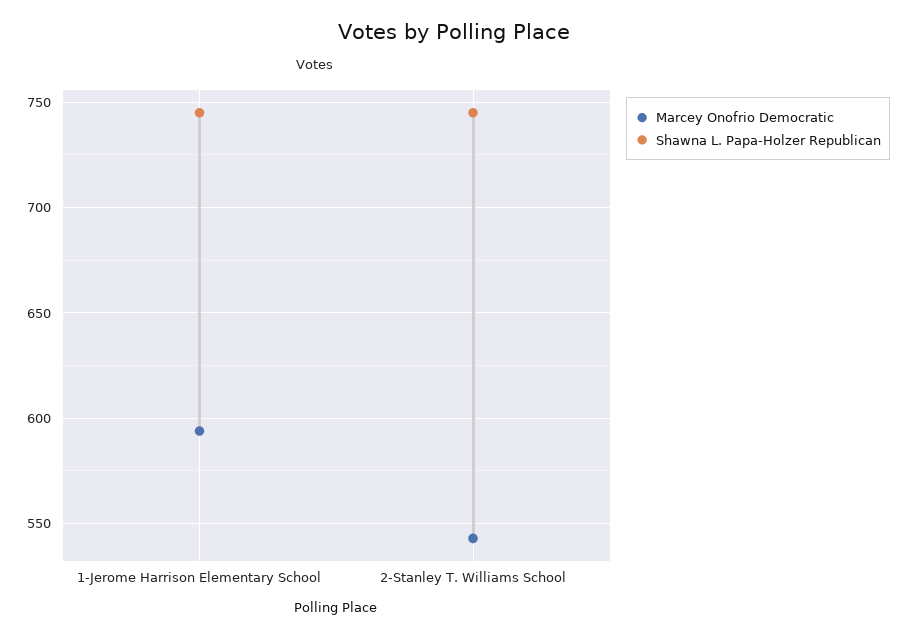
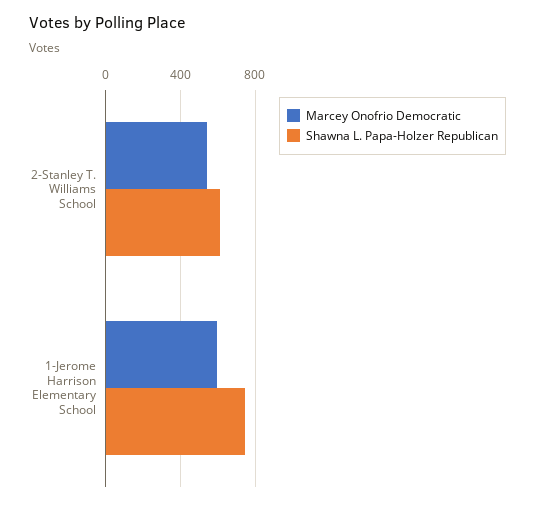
  {
    "Marcey Onofrio Democratic": {
      "1-Jerome Harrison Elementary School": 595,
      "2-Stanley T. Williams School": 545
    },
    "Shawna L. Papa-Holzer Republican": {
      "1-Jerome Harrison Elementary School": 745,
-     "2-Stanley T. Williams School": 745
+     "2-Stanley T. Williams School": 600
    }
  }

